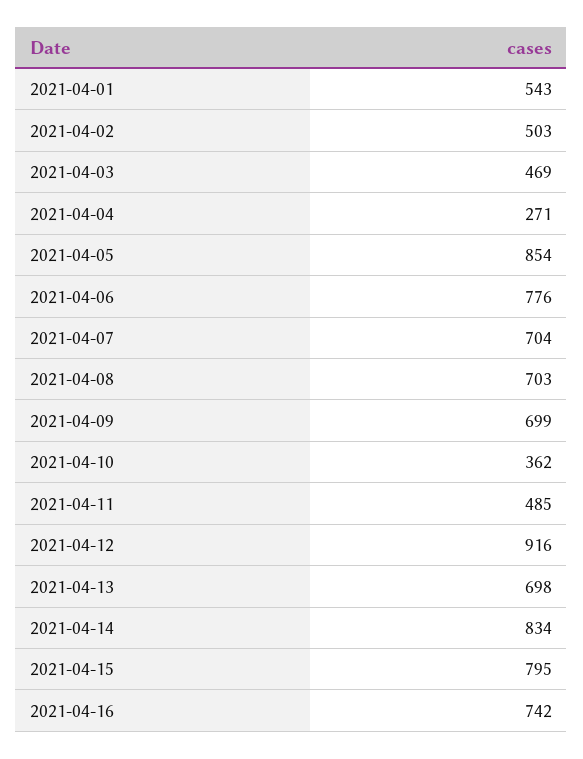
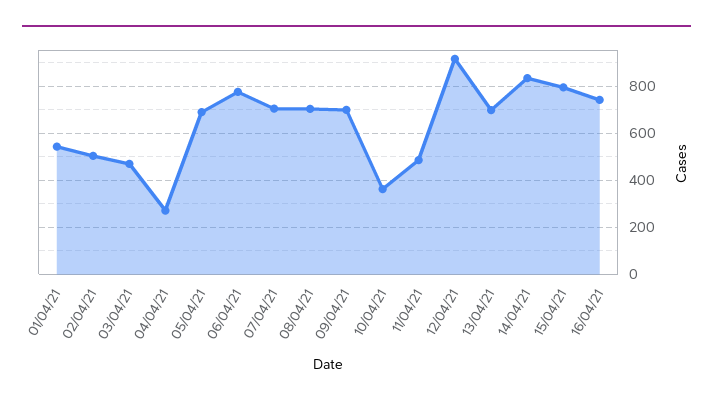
  {
    "2021-04-01": 543,
    "2021-04-02": 503,
    "2021-04-03": 469,
    "2021-04-04": 271,
-   "2021-04-05": 854,
+   "2021-04-05": 700,
    "2021-04-06": 776,
    "2021-04-07": 704,
    "2021-04-08": 703,
    "2021-04-09": 699,
    "2021-04-10": 362,
    "2021-04-11": 485,
    "2021-04-12": 916,
    "2021-04-13": 698,
    "2021-04-14": 834,
    "2021-04-15": 795,
    "2021-04-16": 742
  }

